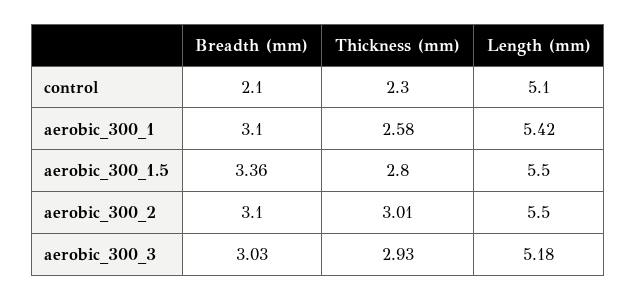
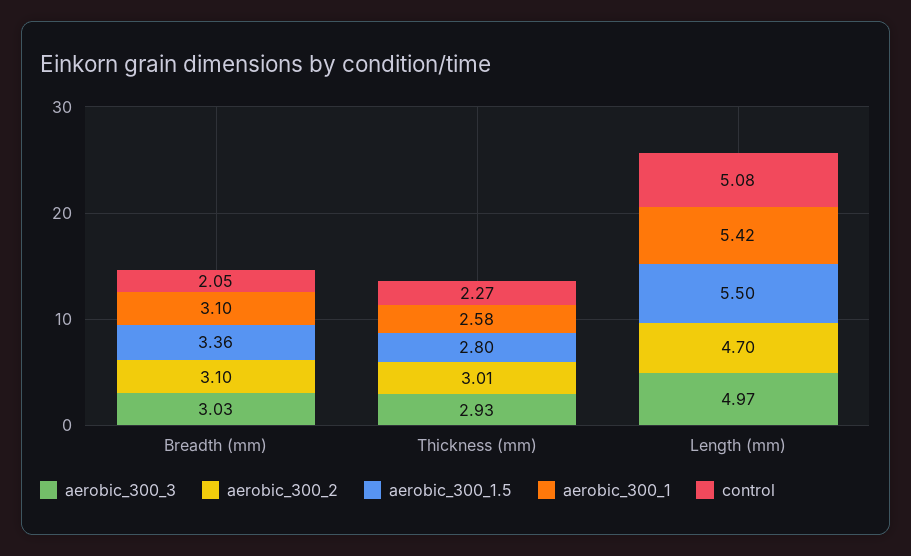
  {
    "control": {
      "Breadth (mm)": 2.05,
      "Thickness (mm)": 2.27,
      "Length (mm)": 5.08
    },
    "aerobic_300_1": {
      "Breadth (mm)": 3.1,
      "Thickness (mm)": 2.58,
      "Length (mm)": 5.42
    },
    "aerobic_300_1.5": {
      "Breadth (mm)": 3.36,
      "Thickness (mm)": 2.8,
      "Length (mm)": 5.5
    },
    "aerobic_300_2": {
      "Breadth (mm)": 3.1,
      "Thickness (mm)": 3.01,
-     "Length (mm)": 5.5
+     "Length (mm)": 4.7
    },
    "aerobic_300_3": {
      "Breadth (mm)": 3.03,
      "Thickness (mm)": 2.93,
-     "Length (mm)": 5.18
+     "Length (mm)": 4.97
    }
  }

